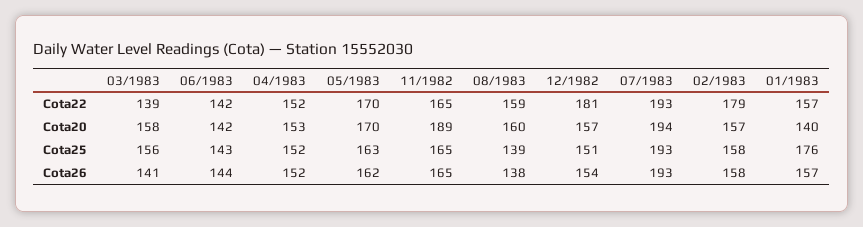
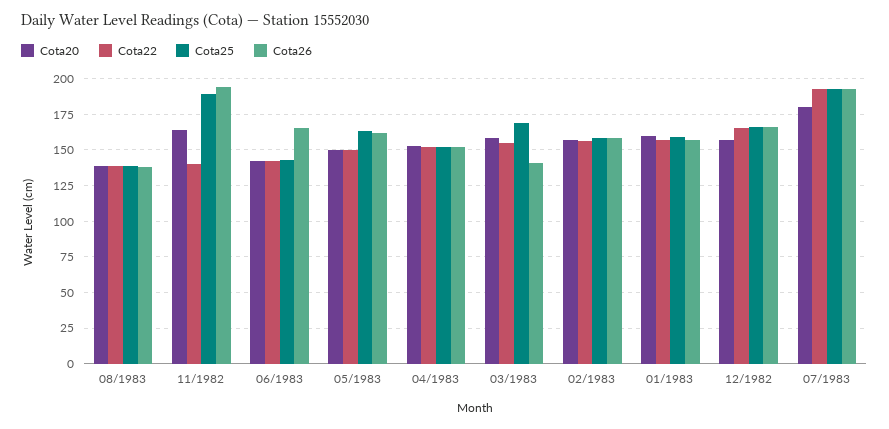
  {
    "Cota22": {
-     "03/1983": 139,
+     "03/1983": 155,
      "06/1983": 142,
      "04/1983": 152,
-     "05/1983": 170,
+     "05/1983": 150,
-     "11/1982": 165,
+     "11/1982": 140,
-     "08/1983": 159,
+     "08/1983": 140,
-     "12/1982": 181,
+     "12/1982": 165,
      "07/1983": 193,
-     "02/1983": 179,
+     "02/1983": 155,
      "01/1983": 157
    },
    "Cota20": {
      "03/1983": 158,
      "06/1983": 142,
      "04/1983": 153,
-     "05/1983": 170,
+     "05/1983": 150,
-     "11/1982": 189,
+     "11/1982": 165,
-     "08/1983": 160,
+     "08/1983": 140,
      "12/1982": 157,
-     "07/1983": 194,
+     "07/1983": 180,
      "02/1983": 157,
-     "01/1983": 140
+     "01/1983": 160
    },
    "Cota25": {
-     "03/1983": 156,
+     "03/1983": 170,
      "06/1983": 143,
      "04/1983": 152,
      "05/1983": 163,
-     "11/1982": 165,
+     "11/1982": 190,
      "08/1983": 139,
-     "12/1982": 151,
+     "12/1982": 165,
      "07/1983": 193,
      "02/1983": 158,
-     "01/1983": 176
+     "01/1983": 160
    },
    "Cota26": {
      "03/1983": 141,
-     "06/1983": 144,
+     "06/1983": 165,
      "04/1983": 152,
      "05/1983": 162,
-     "11/1982": 165,
+     "11/1982": 195,
      "08/1983": 138,
-     "12/1982": 154,
+     "12/1982": 165,
      "07/1983": 193,
      "02/1983": 158,
      "01/1983": 157
    }
  }

